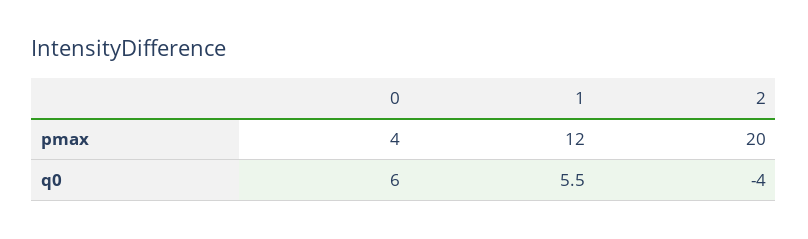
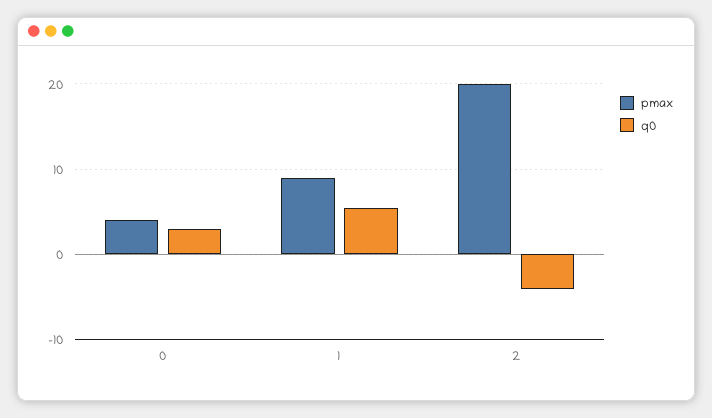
  {
    "pmax": {
      "0": 4,
-     "1": 12,
+     "1": 9,
      "2": 20
    },
    "q0": {
-     "0": 6,
+     "0": 3,
      "1": 5.5,
      "2": -4
    }
  }

